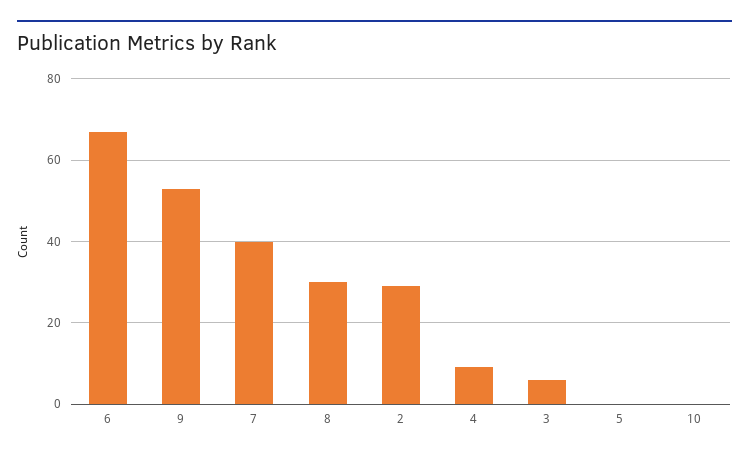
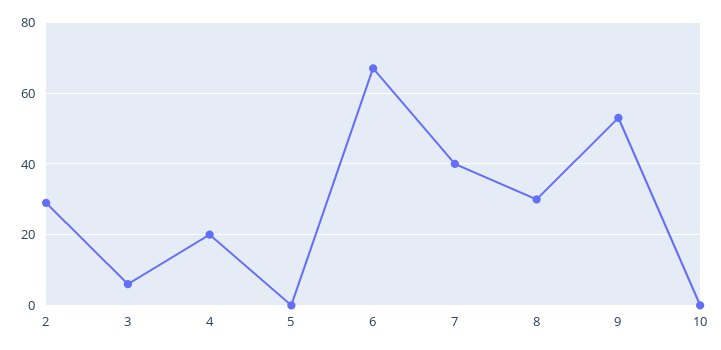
  {
    "6": 65,
    "9": 55,
    "7": 40,
    "8": 30,
    "2": 30,
-   "4": 10,
+   "4": 20,
    "3": 5,
    "5": 0,
    "10": 0
  }

